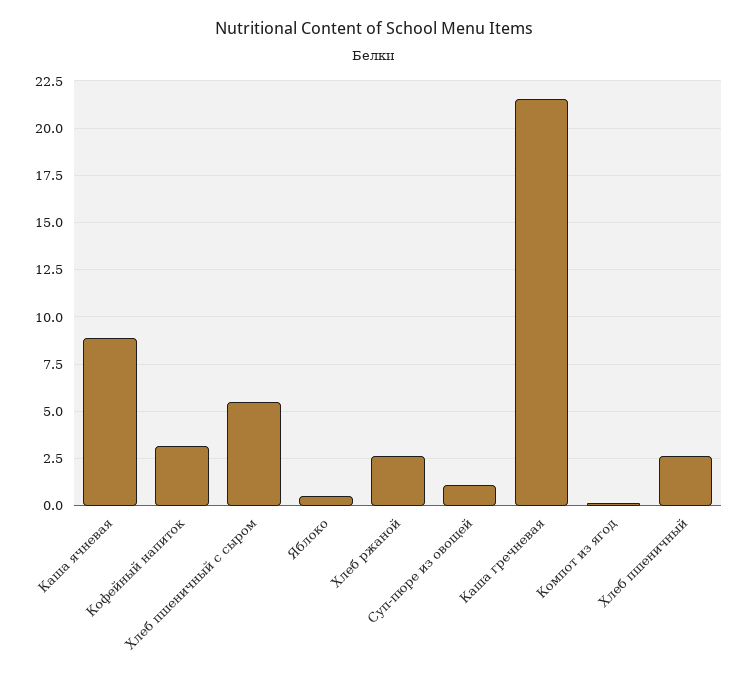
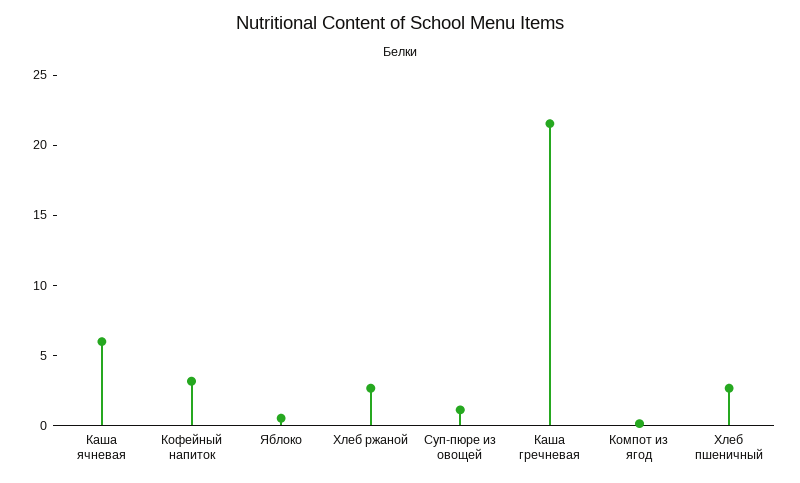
  {
-   "Каша ячневая": 9,
+   "Каша ячневая": 6,
    "Кофейный напиток": 3,
-   "Хлеб пшеничный с сыром": 5.5,
    "Яблоко": 0.5,
    "Хлеб ржаной": 2.5,
    "Суп-пюре из овощей": 1,
    "Каша гречневая": 21.5,
    "Компот из ягод": 0,
    "Хлеб пшеничный": 2.5
  }

